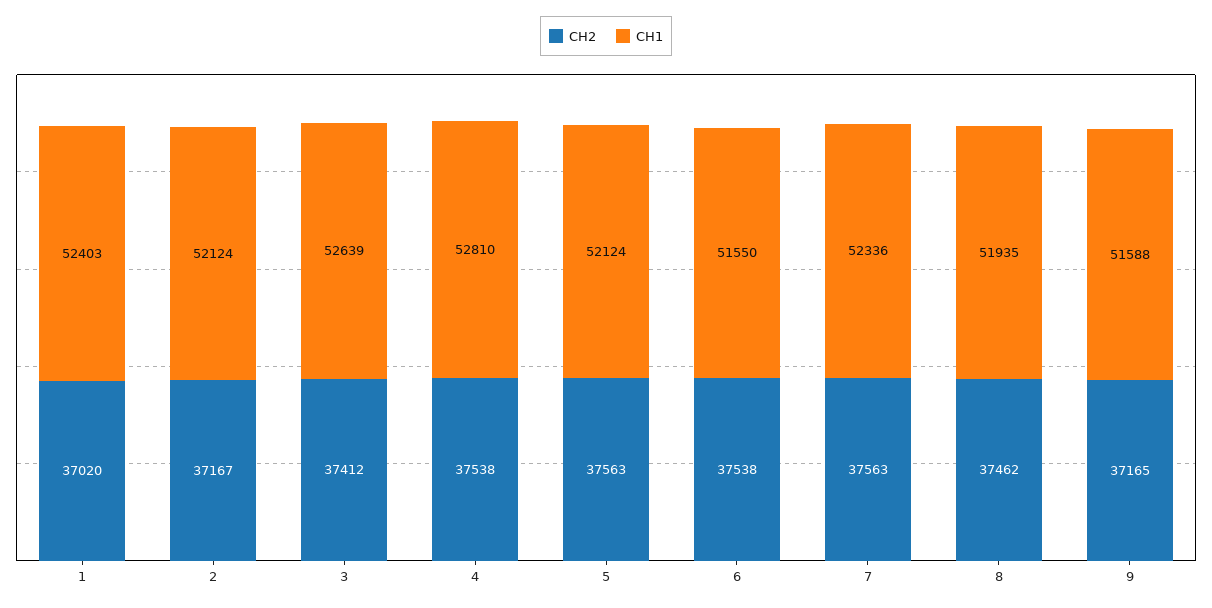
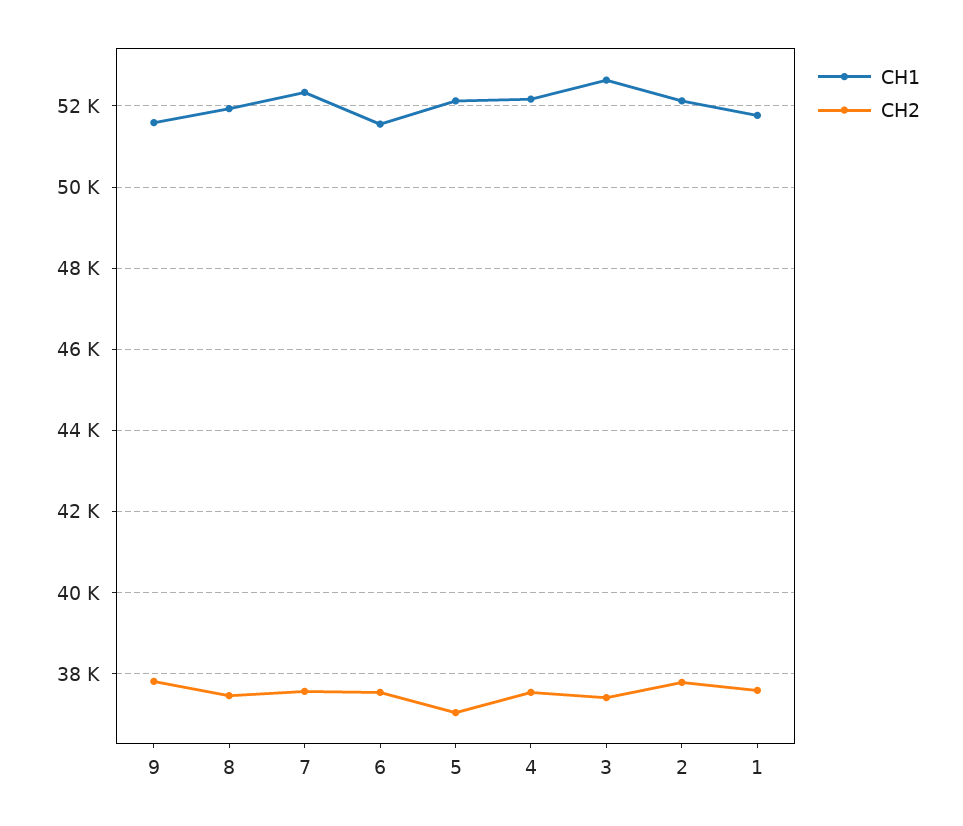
  {
    "CH2": {
-     "1": 37020,
+     "1": 37600,
-     "2": 37167,
+     "2": 37800,
      "3": 37412,
      "4": 37538,
-     "5": 37563,
+     "5": 37000,
      "6": 37538,
      "7": 37563,
      "8": 37462,
-     "9": 37165
+     "9": 37800
    },
    "CH1": {
-     "1": 52403,
+     "1": 51800,
      "2": 52124,
      "3": 52639,
-     "4": 52810,
+     "4": 52200,
      "5": 52124,
      "6": 51550,
      "7": 52336,
      "8": 51935,
      "9": 51588
    }
  }

